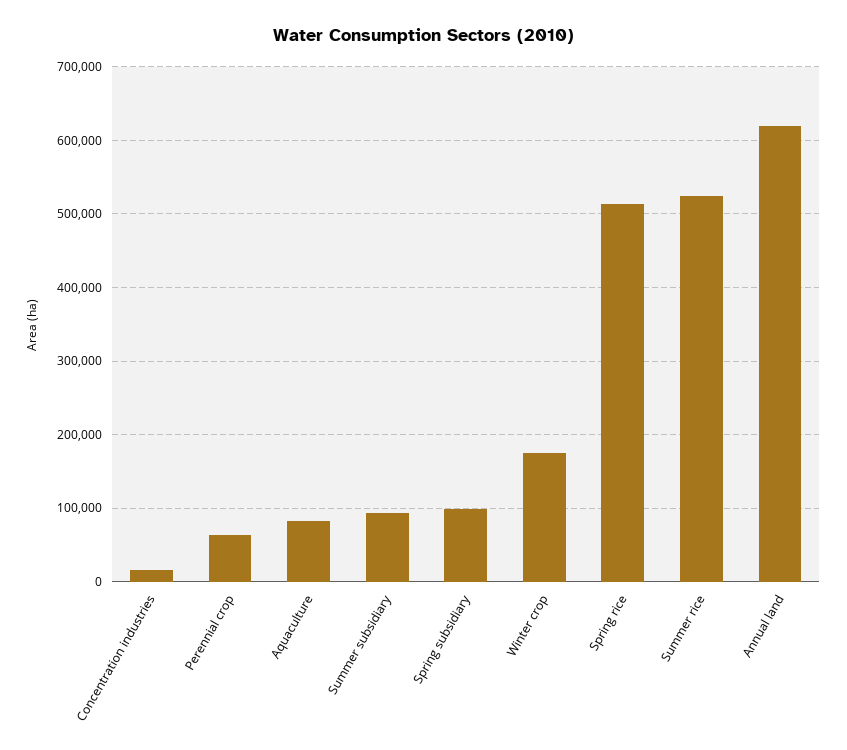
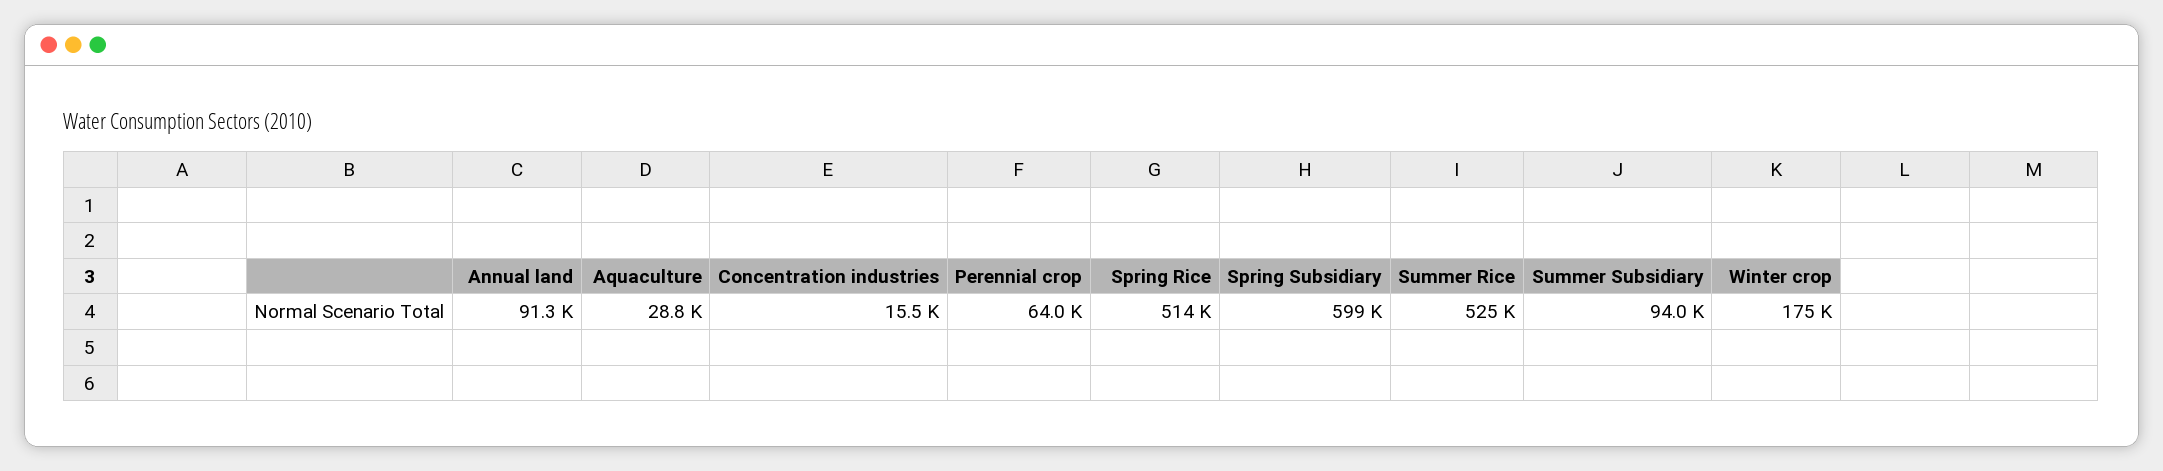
  {
    "Concentration industries": 15500,
    "Perennial crop": 64000,
-   "Aquaculture": 80000,
+   "Aquaculture": 28800,
    "Summer subsidiary": 94000,
-   "Spring subsidiary": 100000,
+   "Spring subsidiary": 599000,
    "Winter crop": 175000,
    "Spring rice": 514000,
    "Summer rice": 525000,
-   "Annual land": 620000
+   "Annual land": 91300
  }

